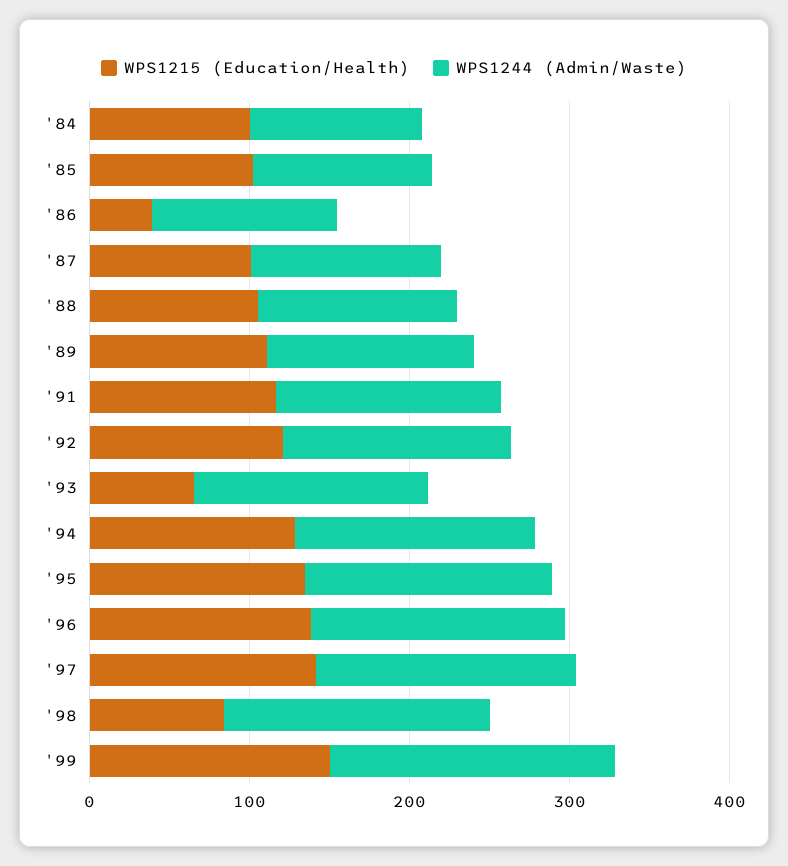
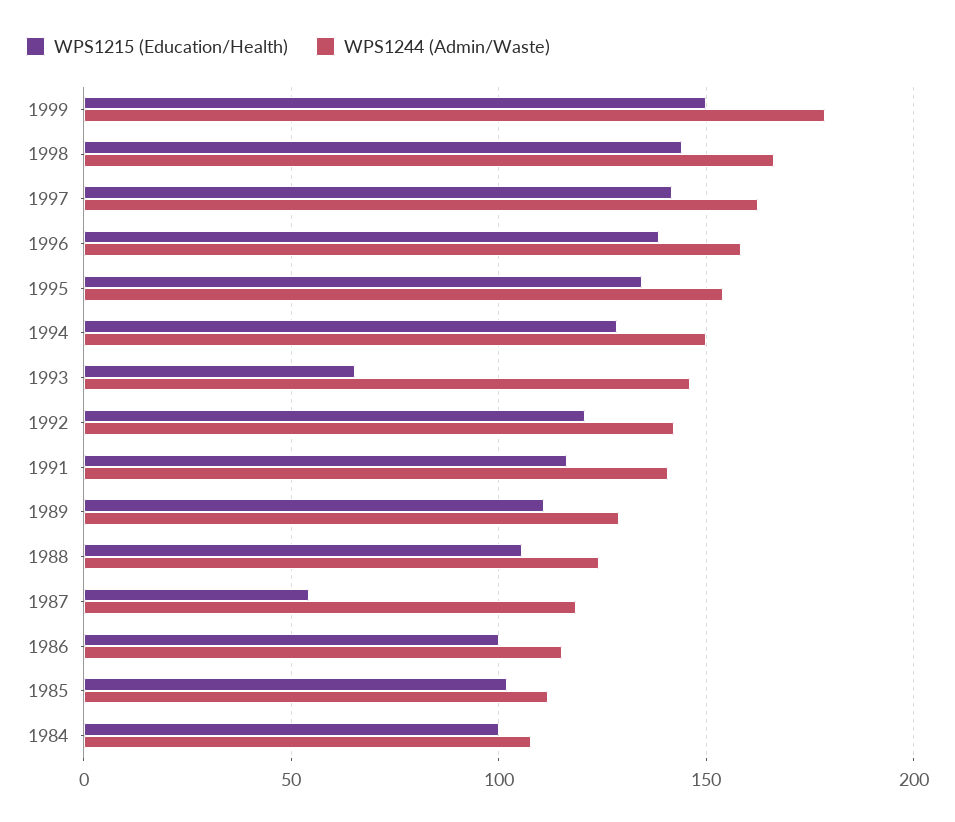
  {
    "WPS1215 (Education/Health)": {
      "'84": 100,
      "'85": 100,
-     "'86": 40,
+     "'86": 100,
-     "'87": 100,
+     "'87": 55,
      "'88": 105,
      "'89": 110,
      "'91": 115,
      "'92": 120,
      "'93": 65,
      "'94": 130,
      "'95": 135,
      "'96": 140,
      "'97": 140,
-     "'98": 80,
+     "'98": 145,
      "'99": 150
    },
    "WPS1244 (Admin/Waste)": {
      "'84": 110,
      "'85": 110,
      "'86": 115,
      "'87": 120,
      "'88": 125,
      "'89": 130,
      "'91": 140,
      "'92": 140,
      "'93": 145,
      "'94": 150,
      "'95": 155,
      "'96": 160,
      "'97": 160,
      "'98": 165,
      "'99": 180
    }
  }

